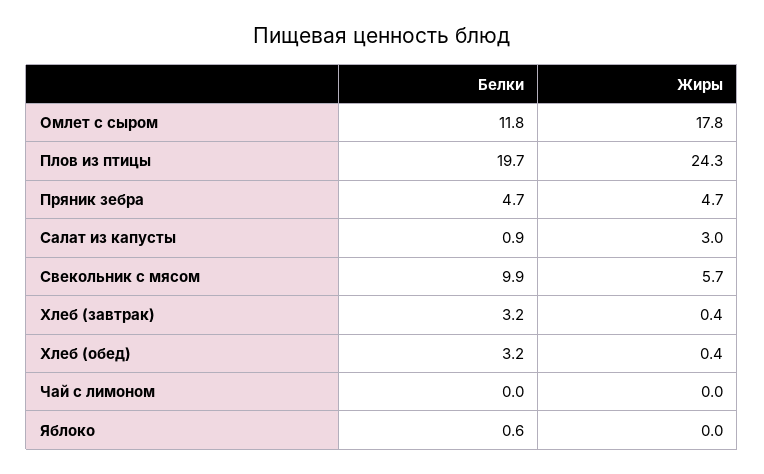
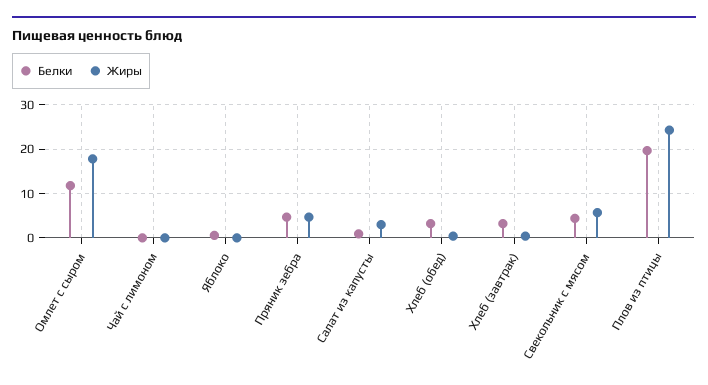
  {
    "Белки": {
      "Омлет с сыром": 11.8,
      "Плов из птицы": 19.7,
      "Пряник зебра": 4.7,
      "Салат из капусты": 0.9,
-     "Свекольник с мясом": 9.9,
+     "Свекольник с мясом": 4,
      "Хлеб (завтрак)": 3.2,
      "Хлеб (обед)": 3.2,
      "Чай с лимоном": 0,
      "Яблоко": 0.6
    },
    "Жиры": {
      "Омлет с сыром": 17.8,
      "Плов из птицы": 24.3,
      "Пряник зебра": 4.7,
      "Салат из капусты": 3,
      "Свекольник с мясом": 5.7,
      "Хлеб (завтрак)": 0.4,
      "Хлеб (обед)": 0.4,
      "Чай с лимоном": 0,
      "Яблоко": 0
    }
  }

